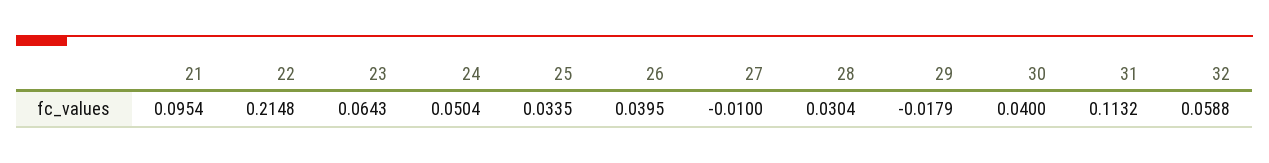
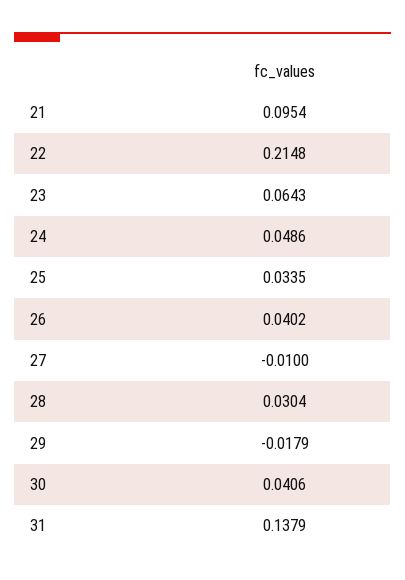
  {
    "21": 0.0954,
    "22": 0.2148,
    "23": 0.0643,
-   "24": 0.0504,
+   "24": 0.0486,
    "25": 0.0335,
-   "26": 0.0395,
+   "26": 0.0402,
    "27": -0.01,
    "28": 0.0304,
    "29": -0.0179,
-   "30": 0.04,
+   "30": 0.0406,
-   "31": 0.1132,
+   "31": 0.1379
-   "32": 0.0588
  }

